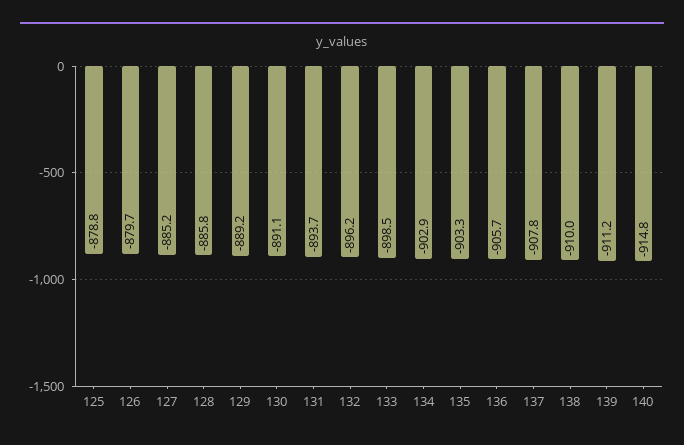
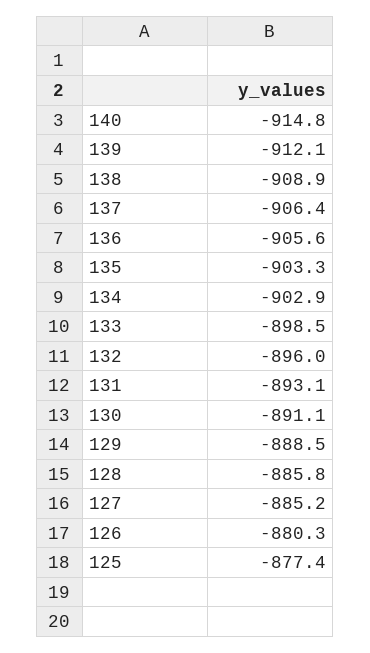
  {
-   "125": -878.8,
+   "125": -877.4,
-   "126": -879.7,
+   "126": -880.3,
    "127": -885.2,
    "128": -885.8,
-   "129": -889.2,
+   "129": -888.5,
    "130": -891.1,
-   "131": -893.7,
+   "131": -893.1,
-   "132": -896.2,
+   "132": -896,
    "133": -898.5,
    "134": -902.9,
    "135": -903.3,
-   "136": -905.7,
+   "136": -905.6,
-   "137": -907.8,
+   "137": -906.4,
-   "138": -910,
+   "138": -908.9,
-   "139": -911.2,
+   "139": -912.1,
    "140": -914.8
  }

